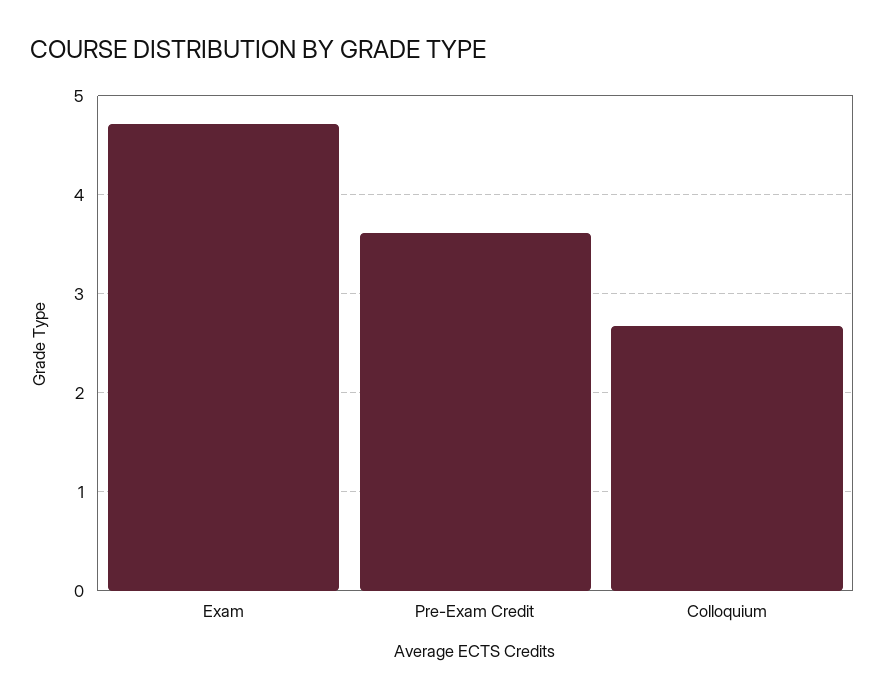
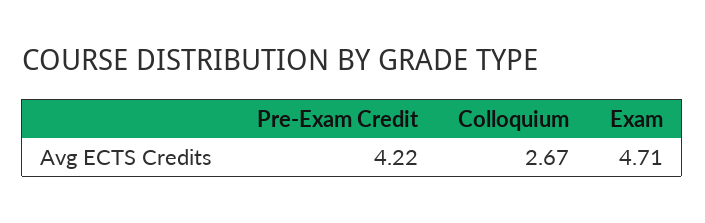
  {
    "Exam": 4.71,
-   "Pre-Exam Credit": 3.6,
+   "Pre-Exam Credit": 4.22,
    "Colloquium": 2.67
  }

